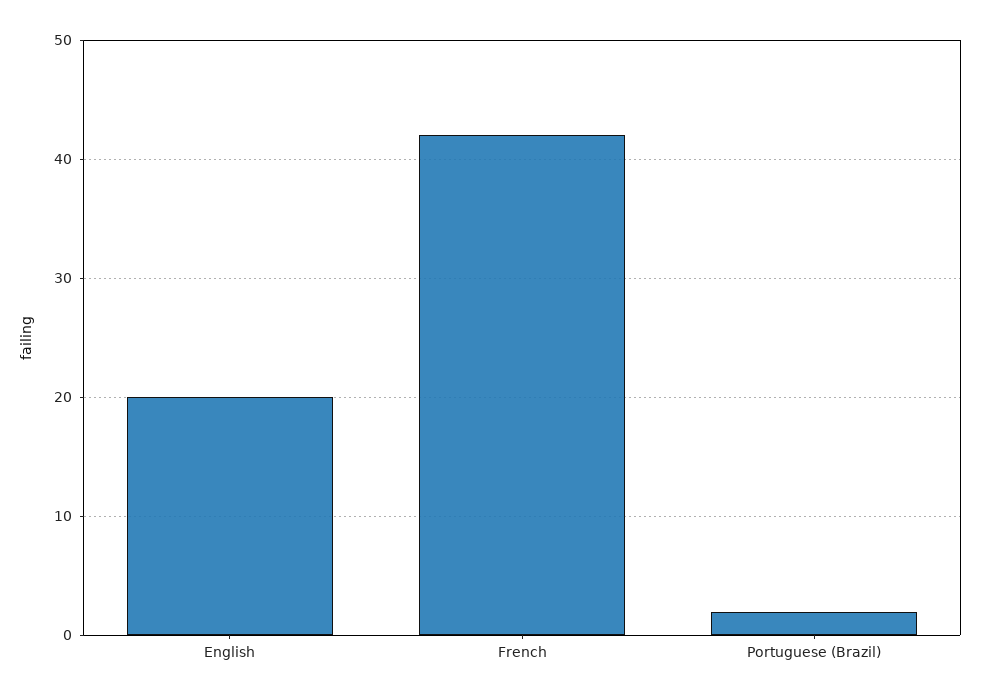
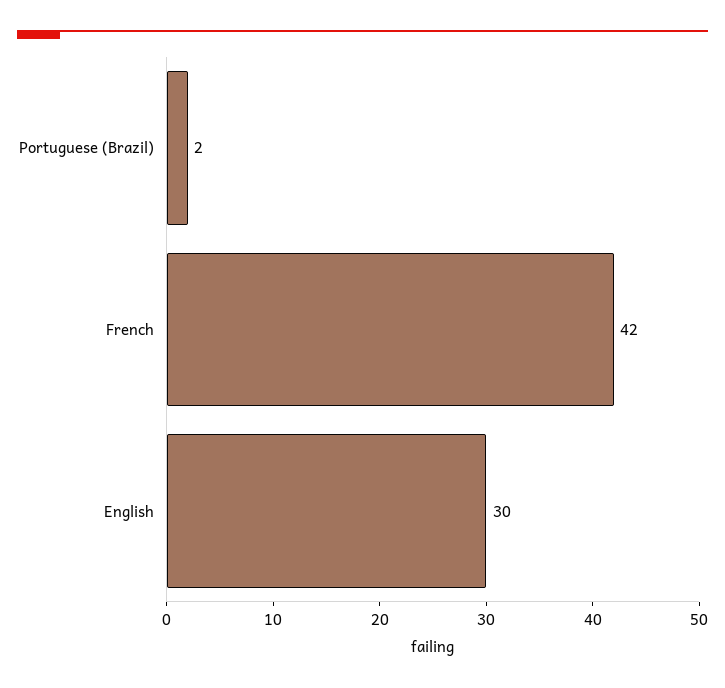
  {
-   "English": 20,
+   "English": 30,
    "French": 42,
    "Portuguese (Brazil)": 2
  }

